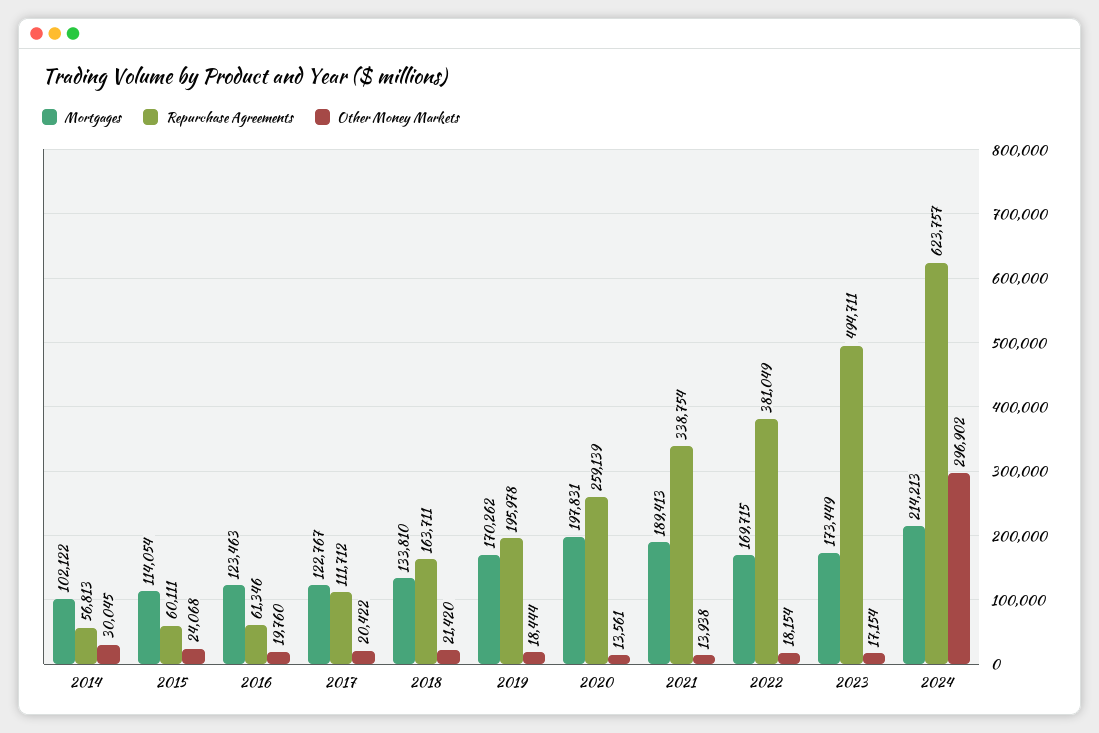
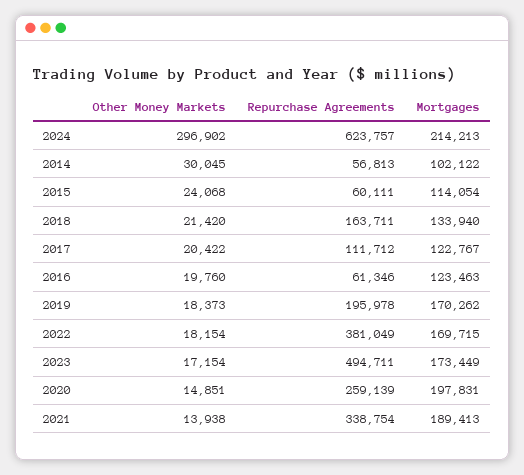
  {
    "Mortgages": {
      "2014": 102122,
      "2015": 114054,
      "2016": 123463,
      "2017": 122767,
-     "2018": 133810,
+     "2018": 133940,
      "2019": 170262,
      "2020": 197831,
      "2021": 189413,
      "2022": 169715,
      "2023": 173449,
      "2024": 214213
    },
    "Repurchase Agreements": {
      "2014": 56813,
      "2015": 60111,
      "2016": 61346,
      "2017": 111712,
      "2018": 163711,
      "2019": 195978,
      "2020": 259139,
      "2021": 338754,
      "2022": 381049,
      "2023": 494711,
      "2024": 623757
    },
    "Other Money Markets": {
      "2014": 30045,
      "2015": 24068,
      "2016": 19760,
      "2017": 20422,
      "2018": 21420,
-     "2019": 18444,
+     "2019": 18373,
-     "2020": 13561,
+     "2020": 14851,
      "2021": 13938,
      "2022": 18154,
      "2023": 17154,
      "2024": 296902
    }
  }

